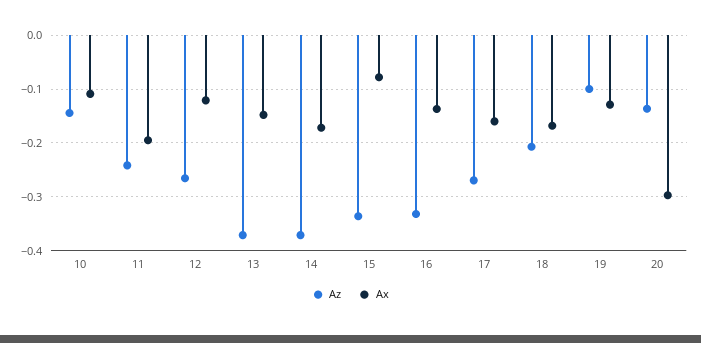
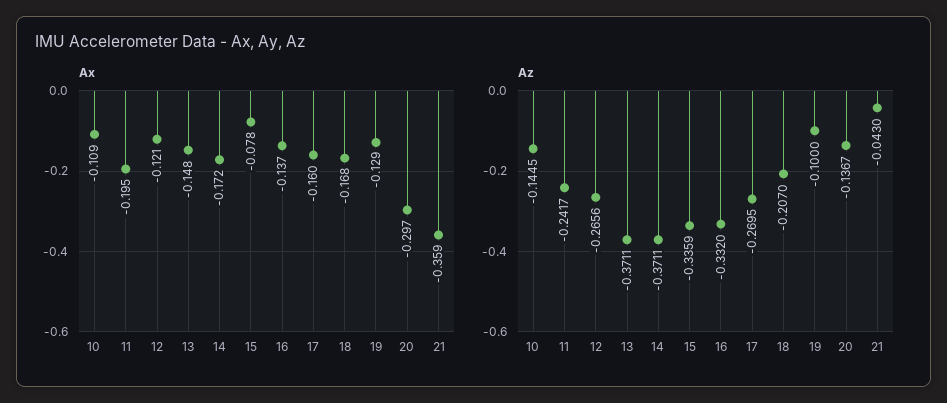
  {
    "Az": {
      "10": -0.1445,
      "11": -0.2417,
      "12": -0.2656,
      "13": -0.3711,
      "14": -0.3711,
      "15": -0.3359,
      "16": -0.332,
      "17": -0.2695,
      "18": -0.207,
      "19": -0.1,
-     "20": -0.1367
+     "20": -0.1367,
+     "21": -0.043
    },
    "Ax": {
      "10": -0.109,
      "11": -0.195,
      "12": -0.121,
      "13": -0.148,
      "14": -0.172,
      "15": -0.078,
      "16": -0.137,
      "17": -0.16,
      "18": -0.168,
      "19": -0.129,
-     "20": -0.297
+     "20": -0.297,
+     "21": -0.359
    }
  }

